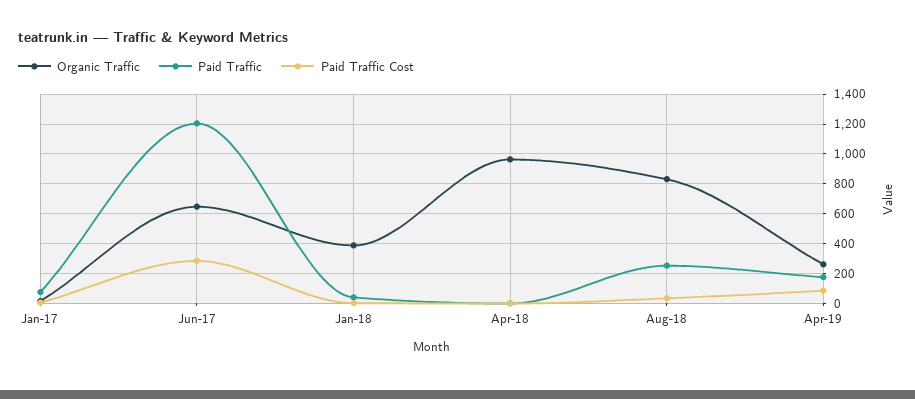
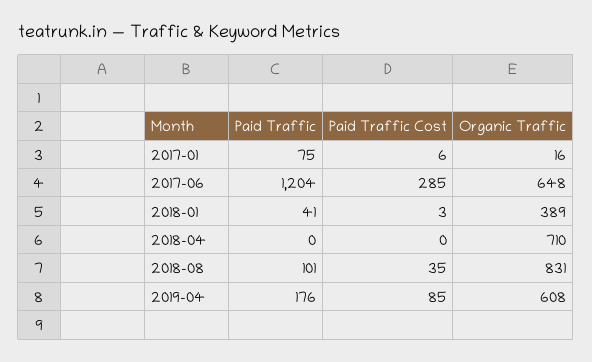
  {
    "Organic Traffic": {
      "Jan-17": 16,
      "Jun-17": 648,
      "Jan-18": 389,
-     "Apr-18": 950,
+     "Apr-18": 710,
      "Aug-18": 831,
-     "Apr-19": 250
+     "Apr-19": 608
    },
    "Paid Traffic": {
      "Jan-17": 75,
      "Jun-17": 1204,
      "Jan-18": 41,
      "Apr-18": 0,
-     "Aug-18": 250,
+     "Aug-18": 101,
      "Apr-19": 176
    },
    "Paid Traffic Cost": {
      "Jan-17": 6,
      "Jun-17": 285,
      "Jan-18": 3,
      "Apr-18": 0,
      "Aug-18": 35,
      "Apr-19": 85
    }
  }

